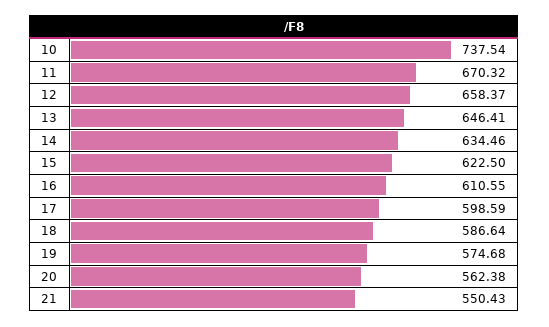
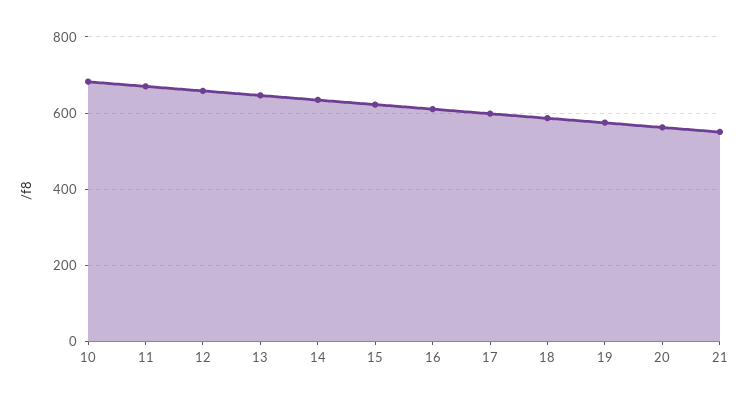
  {
-   "10": 737.54,
+   "10": 680,
    "11": 670.32,
    "12": 658.37,
    "13": 646.41,
    "14": 634.46,
    "15": 622.5,
    "16": 610.55,
    "17": 598.59,
    "18": 586.64,
    "19": 574.68,
    "20": 562.38,
    "21": 550.43
  }

